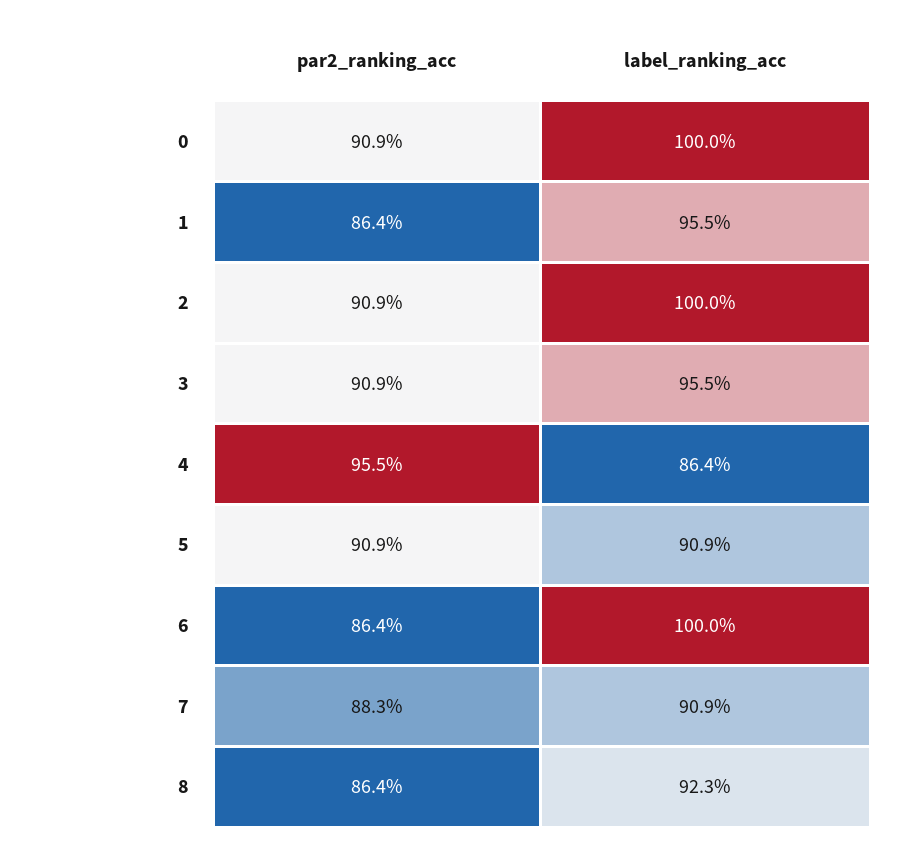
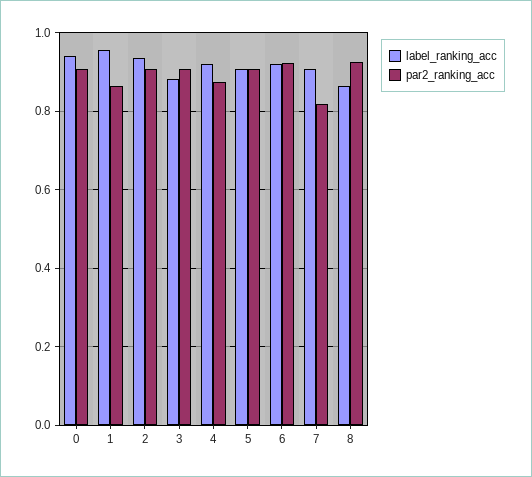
  {
    "par2_ranking_acc": {
      "0": 0.909,
      "1": 0.864,
      "2": 0.909,
      "3": 0.909,
-     "4": 0.955,
+     "4": 0.88,
      "5": 0.909,
-     "6": 0.864,
+     "6": 0.92,
-     "7": 0.883,
+     "7": 0.82,
-     "8": 0.864
+     "8": 0.92
    },
    "label_ranking_acc": {
-     "0": 1,
+     "0": 0.94,
      "1": 0.955,
-     "2": 1,
+     "2": 0.94,
-     "3": 0.955,
+     "3": 0.88,
-     "4": 0.864,
+     "4": 0.92,
      "5": 0.909,
-     "6": 1,
+     "6": 0.92,
      "7": 0.909,
-     "8": 0.923
+     "8": 0.86
    }
  }

